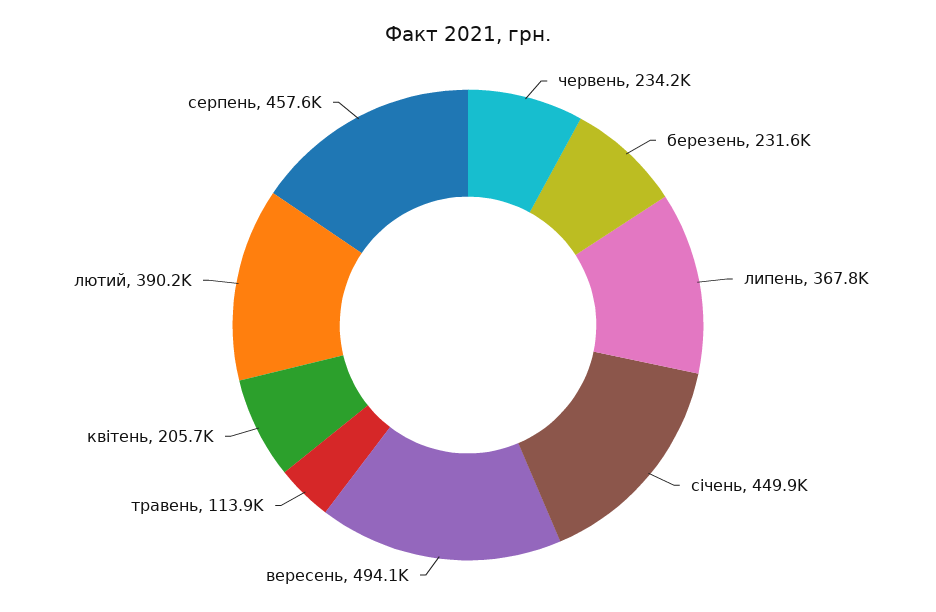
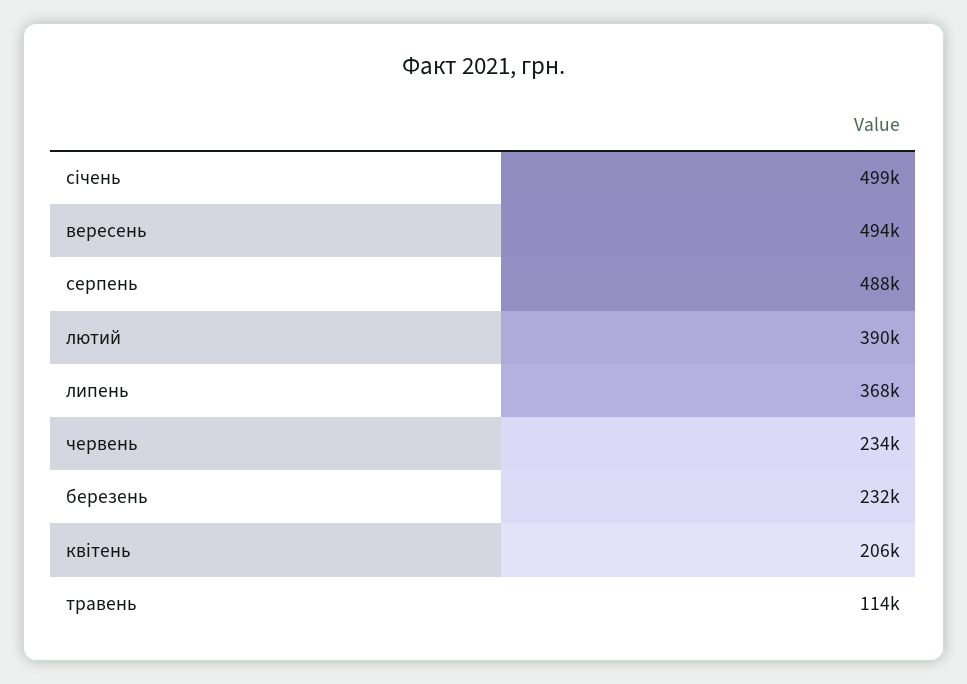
  {
    "червень": 234200,
    "березень": 231600,
    "липень": 367800,
-   "січень": 449900,
+   "січень": 499000,
    "вересень": 494100,
    "травень": 113900,
    "квітень": 205700,
    "лютий": 390200,
-   "серпень": 457600
+   "серпень": 488000
  }

